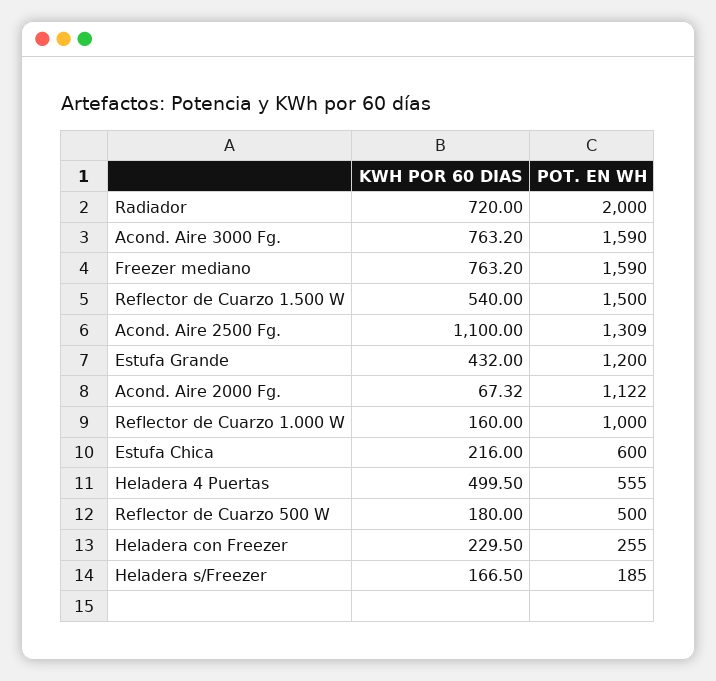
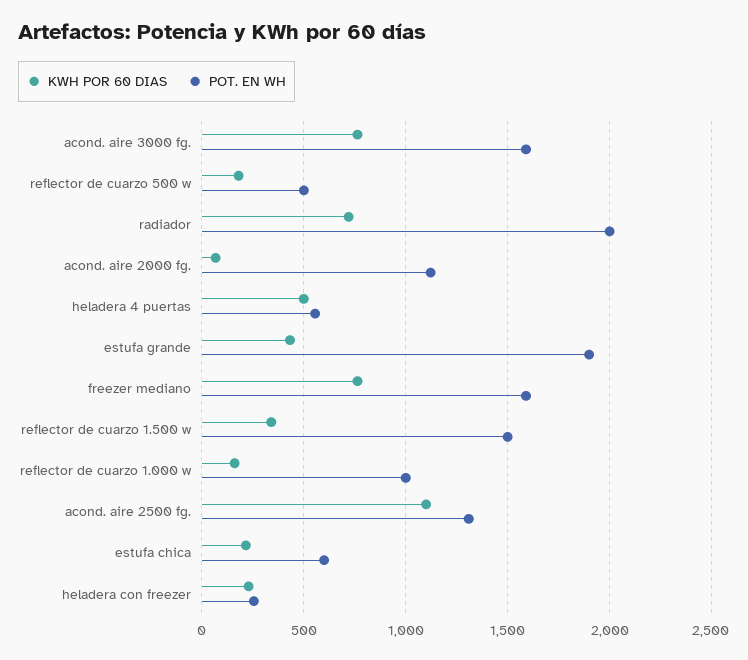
  {
    "KWH POR 60 DIAS": {
      "Radiador": 720,
      "Acond. Aire 3000 Fg.": 763.2,
      "Freezer mediano": 763.2,
-     "Reflector de Cuarzo 1.500 W": 540,
+     "Reflector de Cuarzo 1.500 W": 350,
      "Acond. Aire 2500 Fg.": 1100,
      "Estufa Grande": 432,
      "Acond. Aire 2000 Fg.": 67.32,
      "Reflector de Cuarzo 1.000 W": 160,
      "Estufa Chica": 216,
      "Heladera 4 Puertas": 499.5,
      "Reflector de Cuarzo 500 W": 180,
-     "Heladera con Freezer": 229.5,
+     "Heladera con Freezer": 229.5
-     "Heladera s/Freezer": 166.5
    },
    "POT. EN WH": {
      "Radiador": 2000,
      "Acond. Aire 3000 Fg.": 1590,
      "Freezer mediano": 1590,
      "Reflector de Cuarzo 1.500 W": 1500,
      "Acond. Aire 2500 Fg.": 1309,
-     "Estufa Grande": 1200,
+     "Estufa Grande": 1900,
      "Acond. Aire 2000 Fg.": 1122,
      "Reflector de Cuarzo 1.000 W": 1000,
      "Estufa Chica": 600,
      "Heladera 4 Puertas": 555,
      "Reflector de Cuarzo 500 W": 500,
-     "Heladera con Freezer": 255,
+     "Heladera con Freezer": 255
-     "Heladera s/Freezer": 185
    }
  }

